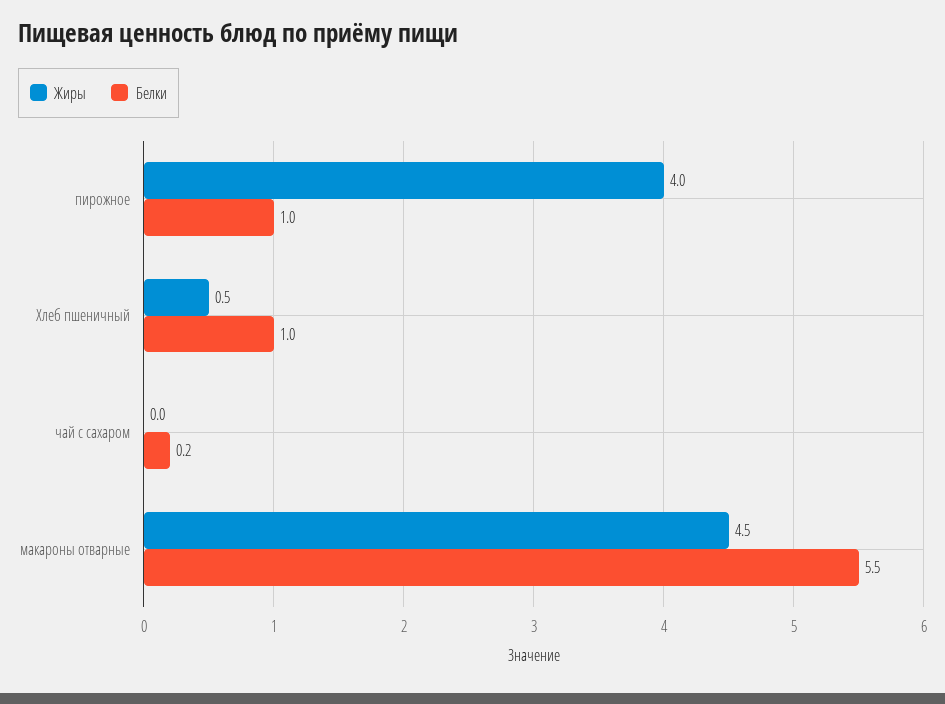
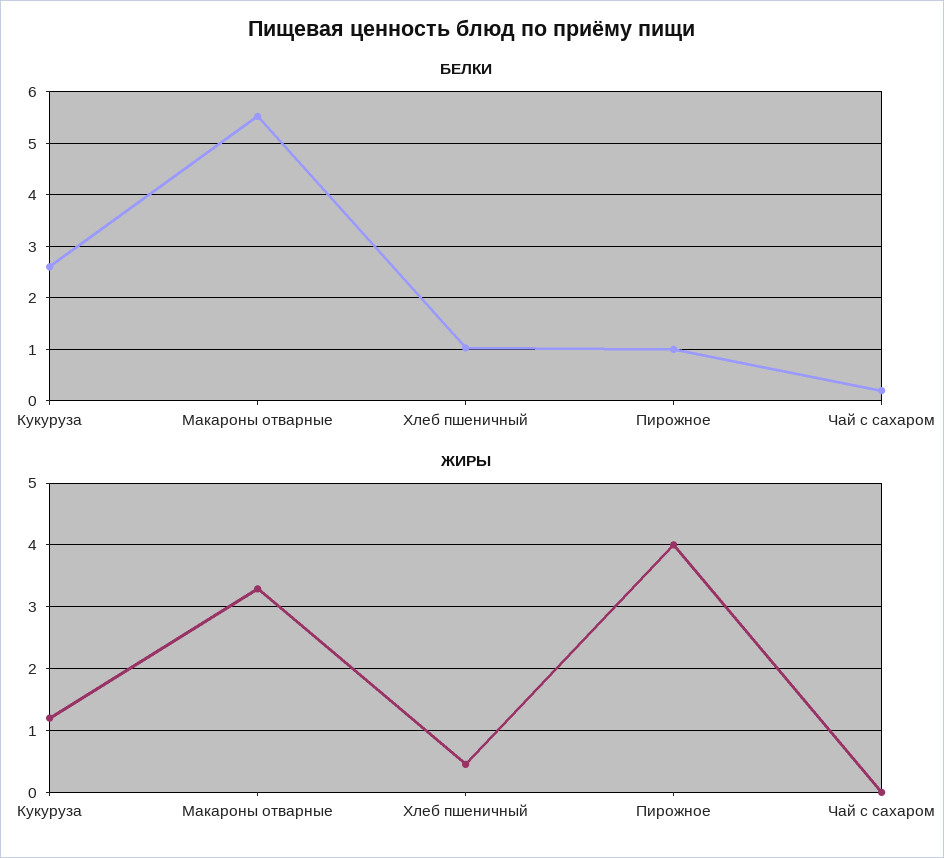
  {
    "Жиры": {
      "пирожное": 4,
      "Хлеб пшеничный": 0.5,
      "чай с сахаром": 0,
-     "макароны отварные": 4.5
+     "макароны отварные": 3.3,
+     "Кукуруза": 1.2
    },
    "Белки": {
      "пирожное": 1,
      "Хлеб пшеничный": 1,
      "чай с сахаром": 0.2,
-     "макароны отварные": 5.5
+     "макароны отварные": 5.5,
+     "Кукуруза": 2.6
    }
  }

